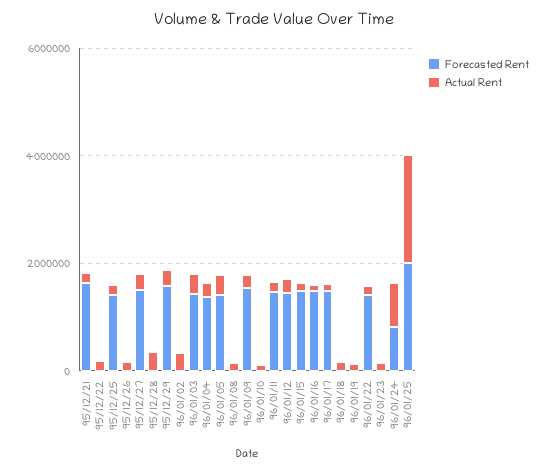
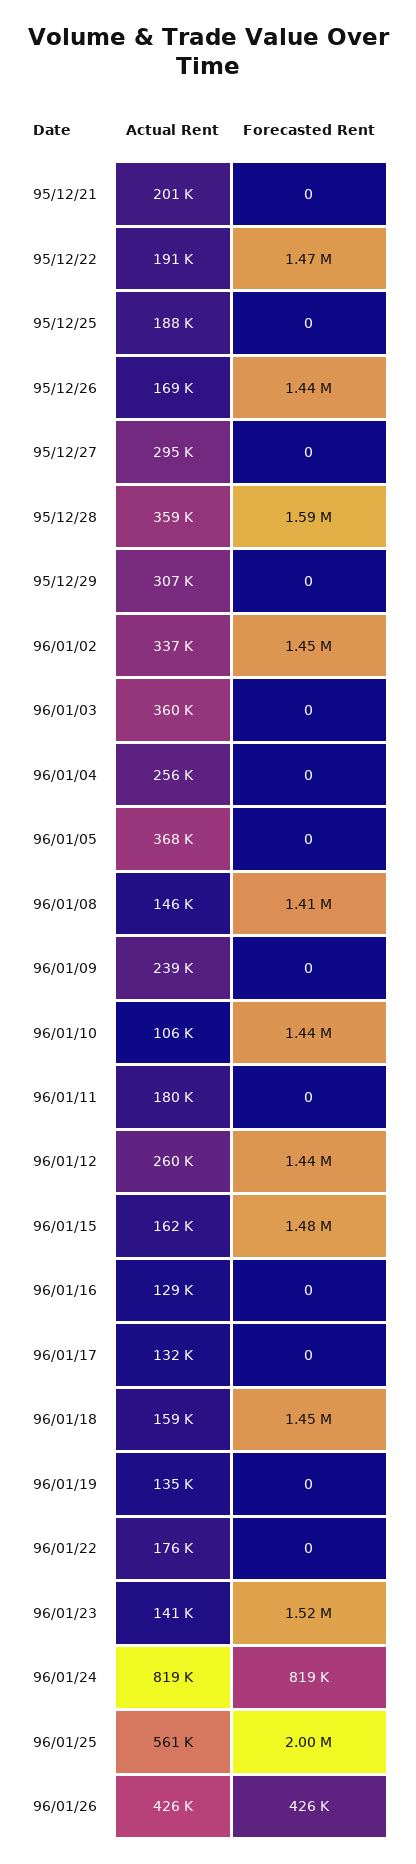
  {
    "Forecasted Rent": {
-     "95/12/21": 1500000,
+     "95/12/21": 0,
-     "95/12/22": 0,
+     "95/12/22": 1470000,
-     "95/12/25": 1500000,
+     "95/12/25": 0,
-     "95/12/26": 0,
+     "95/12/26": 1440000,
-     "95/12/27": 1500000,
+     "95/12/27": 0,
-     "95/12/28": 0,
+     "95/12/28": 1590000,
-     "95/12/29": 1500000,
+     "95/12/29": 0,
-     "96/01/02": 0,
+     "96/01/02": 1450000,
-     "96/01/03": 1500000,
+     "96/01/03": 0,
-     "96/01/04": 1500000,
+     "96/01/04": 0,
-     "96/01/05": 1500000,
+     "96/01/05": 0,
-     "96/01/08": 0,
+     "96/01/08": 1410000,
-     "96/01/09": 1500000,
+     "96/01/09": 0,
-     "96/01/10": 0,
+     "96/01/10": 1440000,
-     "96/01/11": 1500000,
+     "96/01/11": 0,
      "96/01/12": 1440000,
      "96/01/15": 1480000,
-     "96/01/16": 1500000,
+     "96/01/16": 0,
-     "96/01/17": 1500000,
+     "96/01/17": 0,
-     "96/01/18": 0,
+     "96/01/18": 1450000,
      "96/01/19": 0,
-     "96/01/22": 1500000,
+     "96/01/22": 0,
-     "96/01/23": 0,
+     "96/01/23": 1520000,
      "96/01/24": 819000,
-     "96/01/25": 2000000
+     "96/01/25": 2000000,
+     "96/01/26": 426000
    },
    "Actual Rent": {
      "95/12/21": 201000,
      "95/12/22": 191000,
      "95/12/25": 188000,
      "95/12/26": 169000,
      "95/12/27": 295000,
      "95/12/28": 359000,
      "95/12/29": 307000,
      "96/01/02": 337000,
      "96/01/03": 360000,
      "96/01/04": 256000,
      "96/01/05": 368000,
      "96/01/08": 146000,
      "96/01/09": 239000,
      "96/01/10": 106000,
      "96/01/11": 180000,
      "96/01/12": 260000,
      "96/01/15": 162000,
      "96/01/16": 129000,
      "96/01/17": 132000,
      "96/01/18": 159000,
      "96/01/19": 135000,
      "96/01/22": 176000,
      "96/01/23": 141000,
      "96/01/24": 819000,
-     "96/01/25": 2000000
+     "96/01/25": 561000,
+     "96/01/26": 426000
    }
  }

